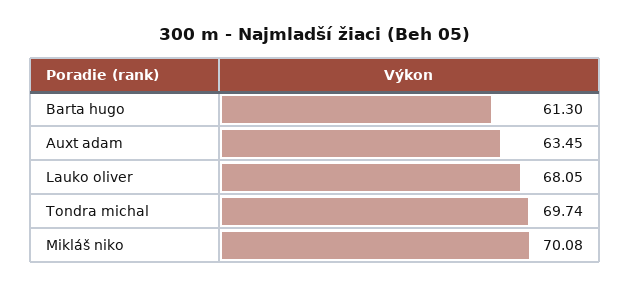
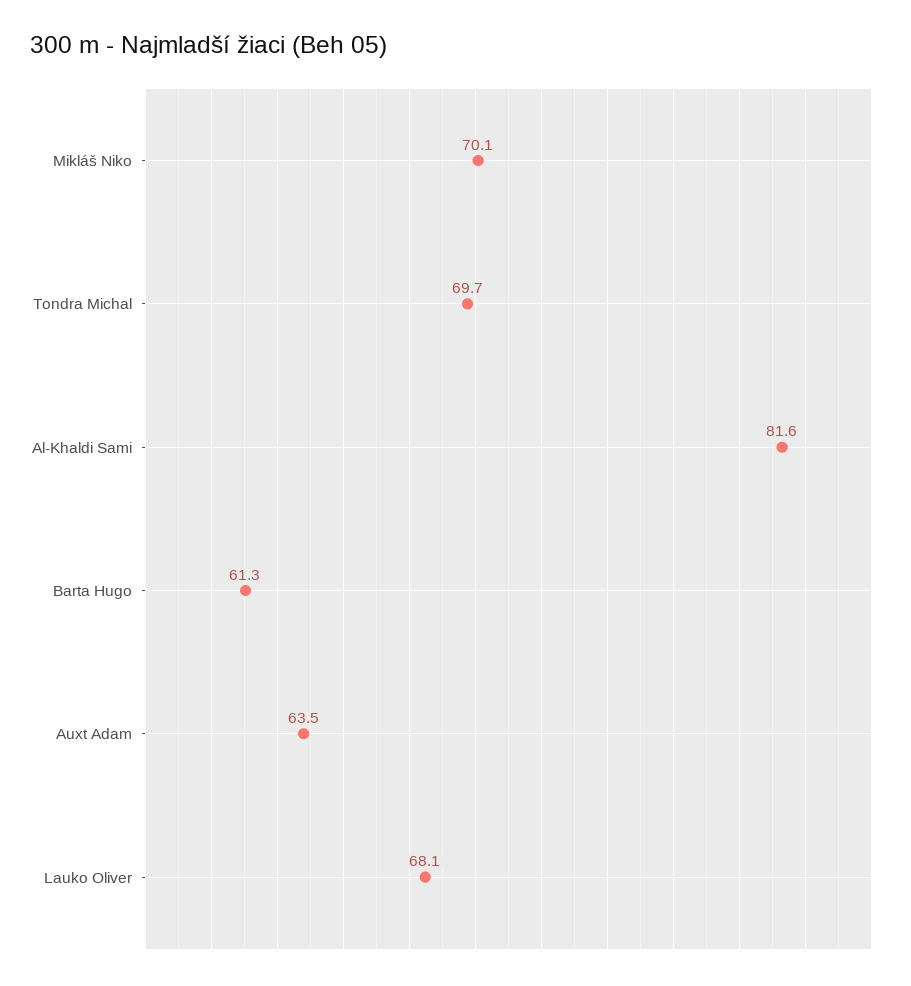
  {
    "Barta hugo": 61.3,
    "Auxt adam": 63.45,
    "Lauko oliver": 68.05,
    "Tondra michal": 69.74,
-   "Mikláš niko": 70.08
+   "Mikláš niko": 70.08,
+   "Al-Khaldi Sami": 81.6
  }

